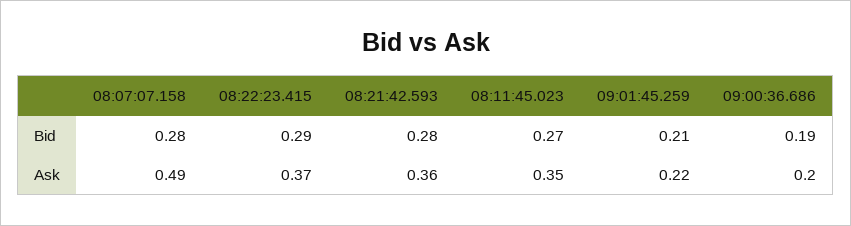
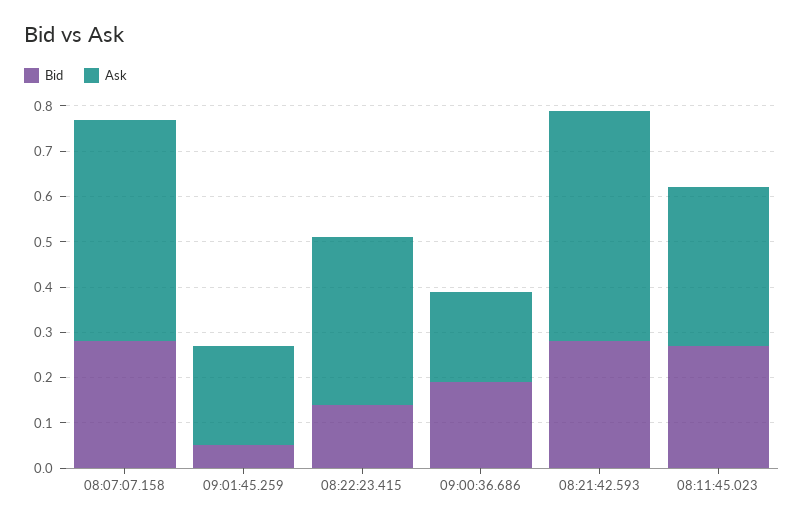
  {
    "Bid": {
      "08:07:07.158": 0.28,
-     "08:22:23.415": 0.29,
+     "08:22:23.415": 0.15,
      "08:21:42.593": 0.28,
      "08:11:45.023": 0.27,
-     "09:01:45.259": 0.21,
+     "09:01:45.259": 0.05,
      "09:00:36.686": 0.19
    },
    "Ask": {
      "08:07:07.158": 0.49,
      "08:22:23.415": 0.37,
-     "08:21:42.593": 0.36,
+     "08:21:42.593": 0.5,
      "08:11:45.023": 0.35,
      "09:01:45.259": 0.22,
      "09:00:36.686": 0.2
    }
  }

